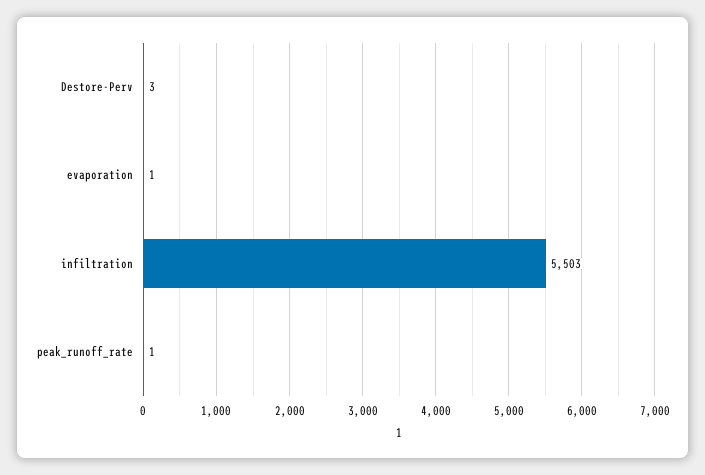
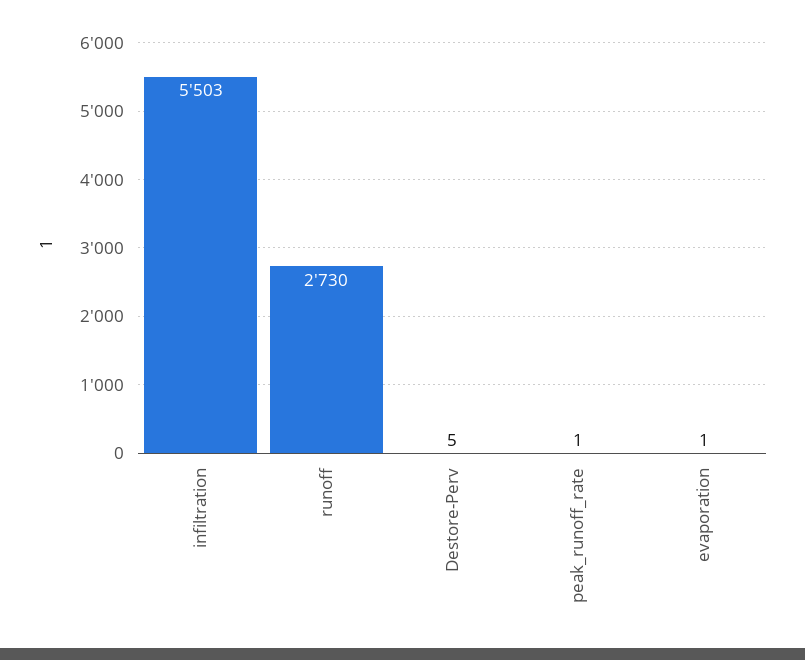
  {
-   "Destore-Perv": 3,
+   "Destore-Perv": 5,
    "evaporation": 1,
    "infiltration": 5503,
-   "peak_runoff_rate": 1
+   "peak_runoff_rate": 1,
+   "runoff": 2730
  }

